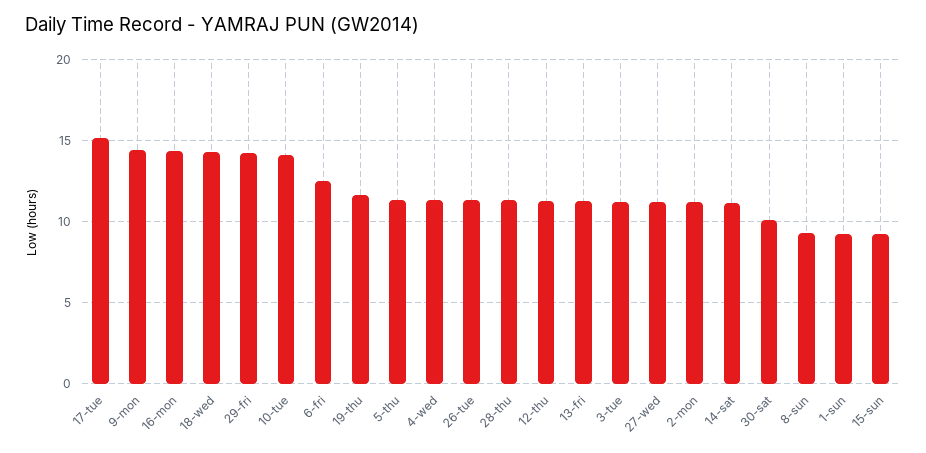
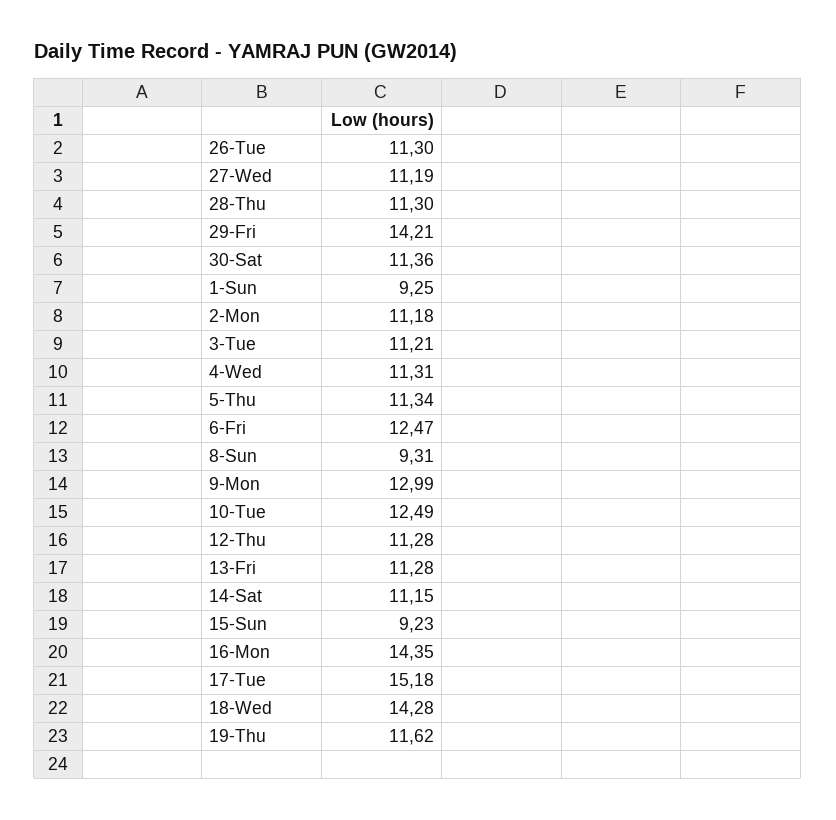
  {
    "17-tue": 15.18,
-   "9-mon": 14.5,
+   "9-mon": 12.99,
    "16-mon": 14.35,
    "18-wed": 14.28,
    "29-fri": 14.21,
-   "10-tue": 14,
+   "10-tue": 12.49,
    "6-fri": 12.47,
    "19-thu": 11.62,
    "5-thu": 11.34,
    "4-wed": 11.31,
    "26-tue": 11.3,
    "28-thu": 11.3,
    "12-thu": 11.28,
    "13-fri": 11.28,
    "3-tue": 11.21,
    "27-wed": 11.19,
    "2-mon": 11.18,
    "14-sat": 11.15,
-   "30-sat": 10,
+   "30-sat": 11.36,
    "8-sun": 9.31,
    "1-sun": 9.25,
    "15-sun": 9.23
  }

